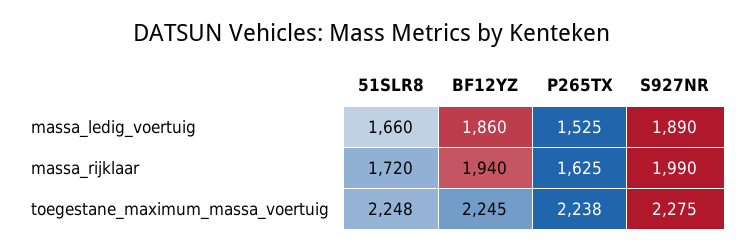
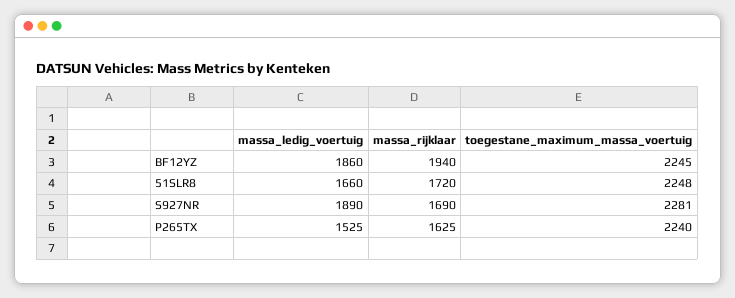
  {
    "51SLR8": {
      "massa_ledig_voertuig": 1660,
      "massa_rijklaar": 1720,
      "toegestane_maximum_massa_voertuig": 2248
    },
    "BF12YZ": {
      "massa_ledig_voertuig": 1860,
      "massa_rijklaar": 1940,
      "toegestane_maximum_massa_voertuig": 2245
    },
    "P265TX": {
      "massa_ledig_voertuig": 1525,
      "massa_rijklaar": 1625,
-     "toegestane_maximum_massa_voertuig": 2238
+     "toegestane_maximum_massa_voertuig": 2240
    },
    "S927NR": {
      "massa_ledig_voertuig": 1890,
-     "massa_rijklaar": 1990,
+     "massa_rijklaar": 1690,
-     "toegestane_maximum_massa_voertuig": 2275
+     "toegestane_maximum_massa_voertuig": 2281
    }
  }

